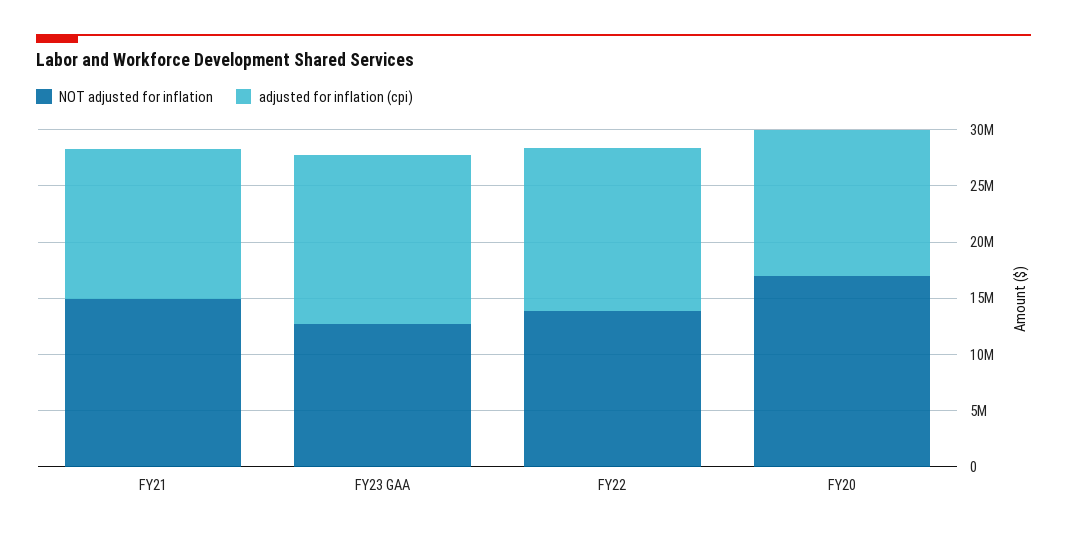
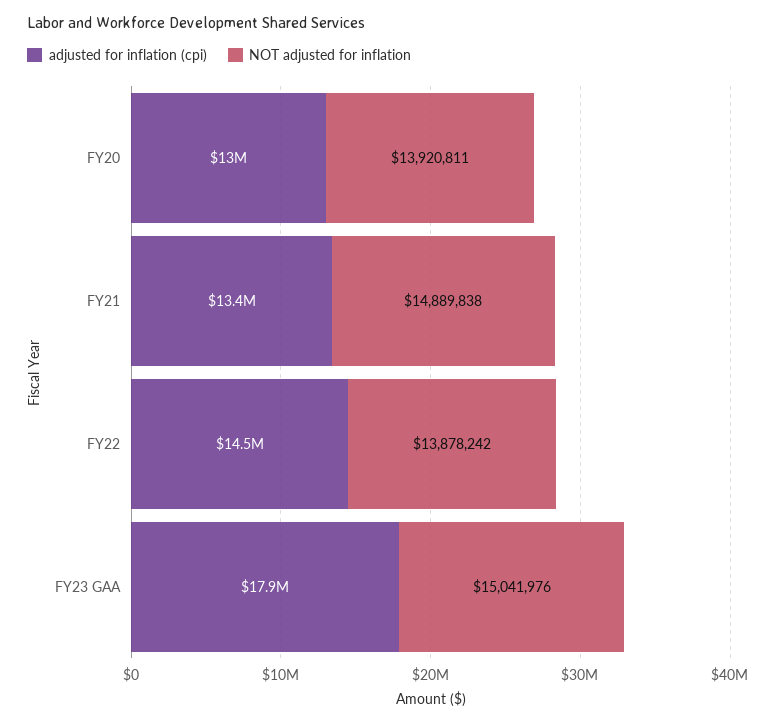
  {
    "NOT adjusted for inflation": {
      "FY21": 14889838,
-     "FY23 GAA": 13000000,
+     "FY23 GAA": 15041976,
      "FY22": 13878242,
-     "FY20": 17000000
+     "FY20": 13920811
    },
    "adjusted for inflation (cpi)": {
      "FY21": 13400000,
-     "FY23 GAA": 15000000,
+     "FY23 GAA": 17900000,
      "FY22": 14500000,
      "FY20": 13000000
    }
  }

